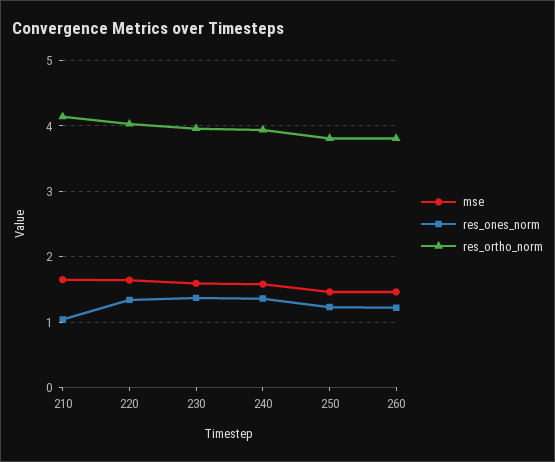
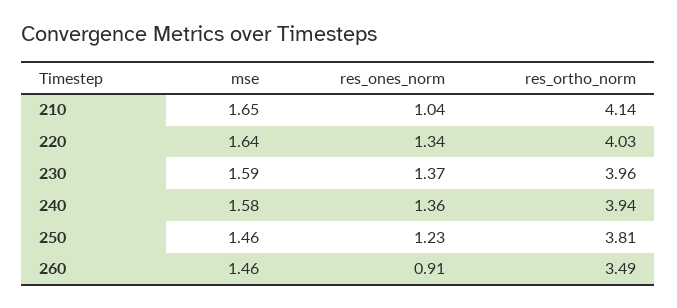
  {
    "mse": {
      "210": 1.65,
      "220": 1.64,
      "230": 1.59,
      "240": 1.58,
      "250": 1.46,
      "260": 1.46
    },
    "res_ones_norm": {
      "210": 1.04,
      "220": 1.34,
      "230": 1.37,
      "240": 1.36,
      "250": 1.23,
-     "260": 1.2
+     "260": 0.91
    },
    "res_ortho_norm": {
      "210": 4.14,
      "220": 4.03,
      "230": 3.96,
      "240": 3.94,
      "250": 3.81,
-     "260": 3.8
+     "260": 3.49
    }
  }

